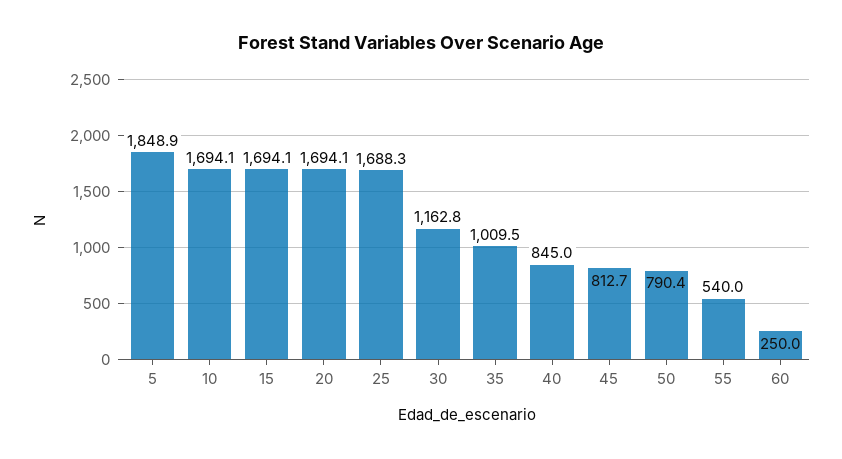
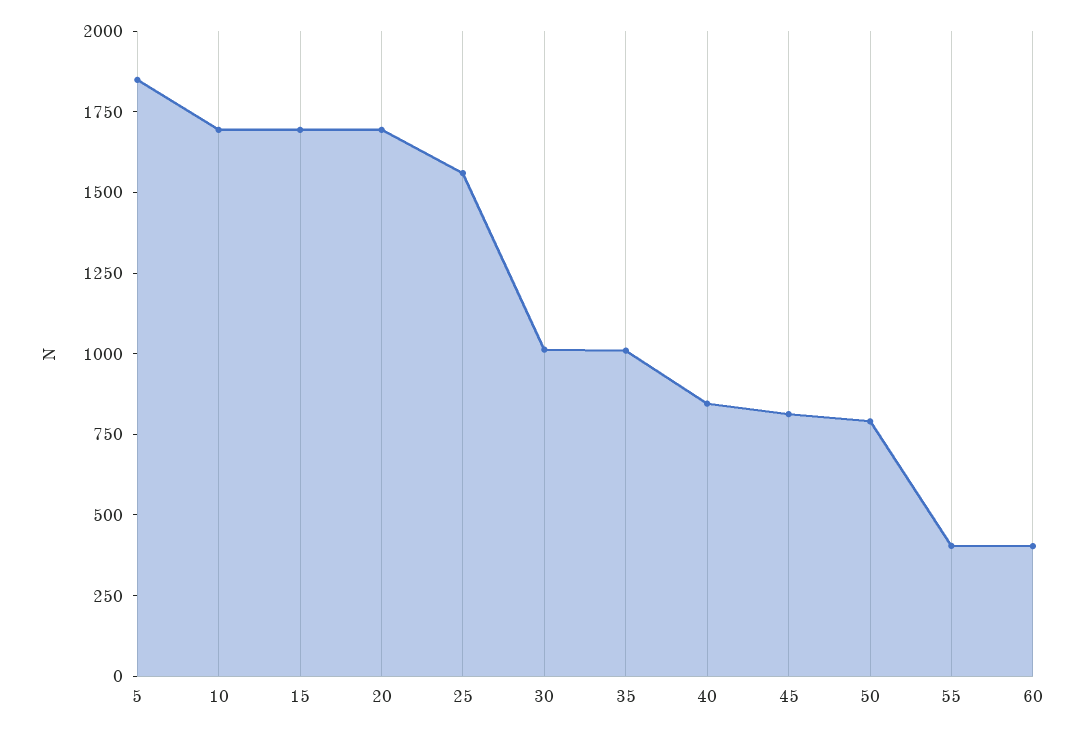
  {
    "5": 1848.9,
    "10": 1694.1,
    "15": 1694.1,
    "20": 1694.1,
-   "25": 1688.3,
+   "25": 1550,
-   "30": 1162.8,
+   "30": 1000,
    "35": 1009.5,
    "40": 845,
    "45": 812.7,
    "50": 790.4,
-   "55": 540,
+   "55": 400,
-   "60": 250
+   "60": 400
  }

